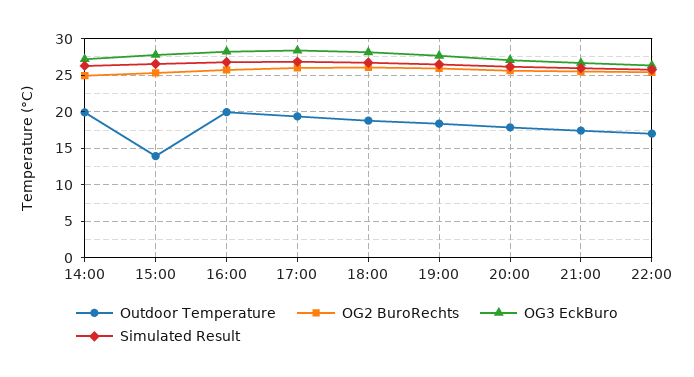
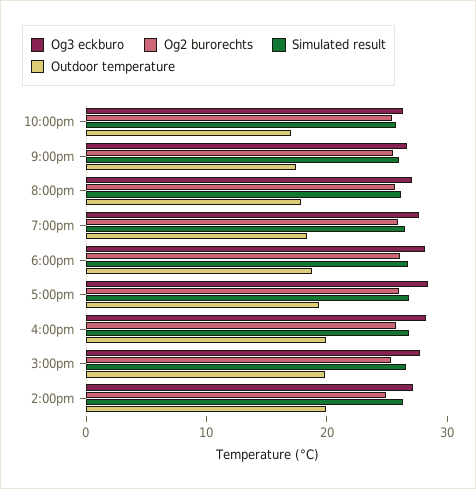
  {
    "Outdoor Temperature": {
      "14:00": 20,
-     "15:00": 14,
+     "15:00": 20,
      "16:00": 20,
      "17:00": 19,
      "18:00": 19,
      "19:00": 18,
      "20:00": 18,
      "21:00": 17,
      "22:00": 17
    },
    "OG2 BuroRechts": {
      "14:00": 25,
      "15:00": 25,
      "16:00": 26,
      "17:00": 26,
      "18:00": 26,
      "19:00": 26,
      "20:00": 26,
      "21:00": 26,
      "22:00": 25
    },
    "OG3 EckBuro": {
      "14:00": 27,
      "15:00": 28,
      "16:00": 28,
      "17:00": 28,
      "18:00": 28,
      "19:00": 28,
      "20:00": 27,
      "21:00": 27,
      "22:00": 26
    },
    "Simulated Result": {
      "14:00": 26,
      "15:00": 27,
      "16:00": 27,
      "17:00": 27,
      "18:00": 27,
      "19:00": 26,
      "20:00": 26,
      "21:00": 26,
      "22:00": 26
    }
  }

